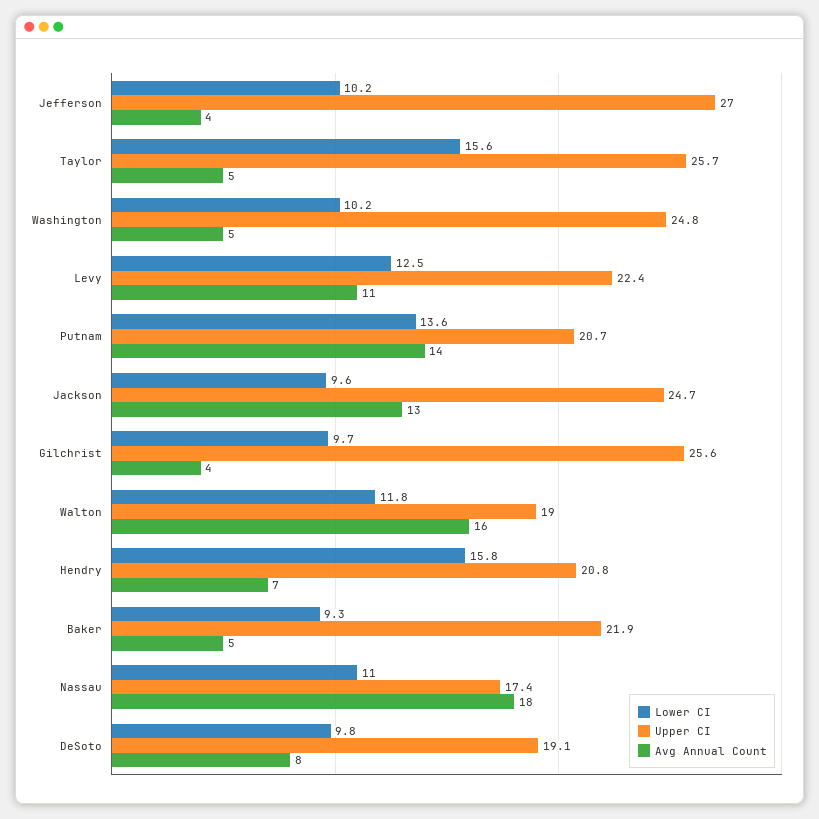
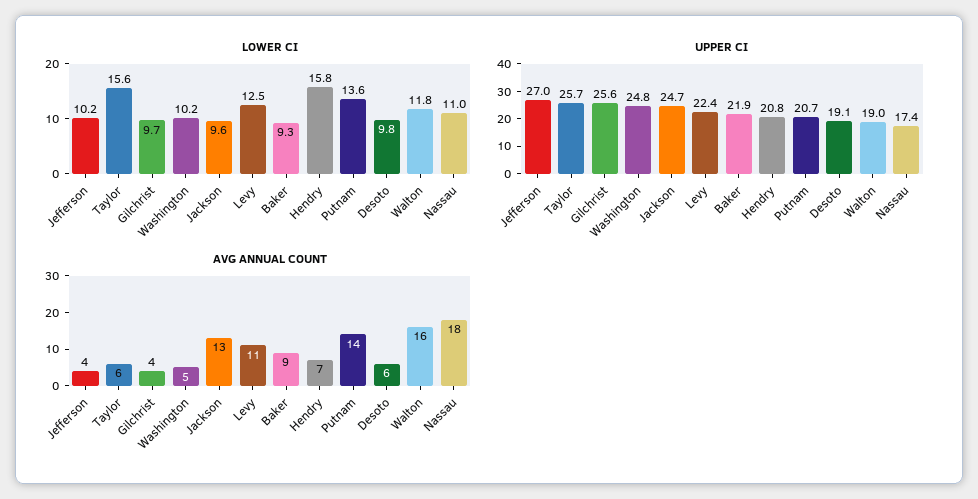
  {
    "Lower CI": {
      "Jefferson": 10.2,
      "Taylor": 15.6,
      "Washington": 10.2,
      "Levy": 12.5,
      "Putnam": 13.6,
      "Jackson": 9.6,
      "Gilchrist": 9.7,
      "Walton": 11.8,
      "Hendry": 15.8,
      "Baker": 9.3,
      "Nassau": 11,
      "DeSoto": 9.8
    },
    "Upper CI": {
      "Jefferson": 27,
      "Taylor": 25.7,
      "Washington": 24.8,
      "Levy": 22.4,
      "Putnam": 20.7,
      "Jackson": 24.7,
      "Gilchrist": 25.6,
      "Walton": 19,
      "Hendry": 20.8,
      "Baker": 21.9,
      "Nassau": 17.4,
      "DeSoto": 19.1
    },
    "Avg Annual Count": {
      "Jefferson": 4,
-     "Taylor": 5,
+     "Taylor": 6,
      "Washington": 5,
      "Levy": 11,
      "Putnam": 14,
      "Jackson": 13,
      "Gilchrist": 4,
      "Walton": 16,
      "Hendry": 7,
-     "Baker": 5,
+     "Baker": 9,
      "Nassau": 18,
-     "DeSoto": 8
+     "DeSoto": 6
    }
  }

